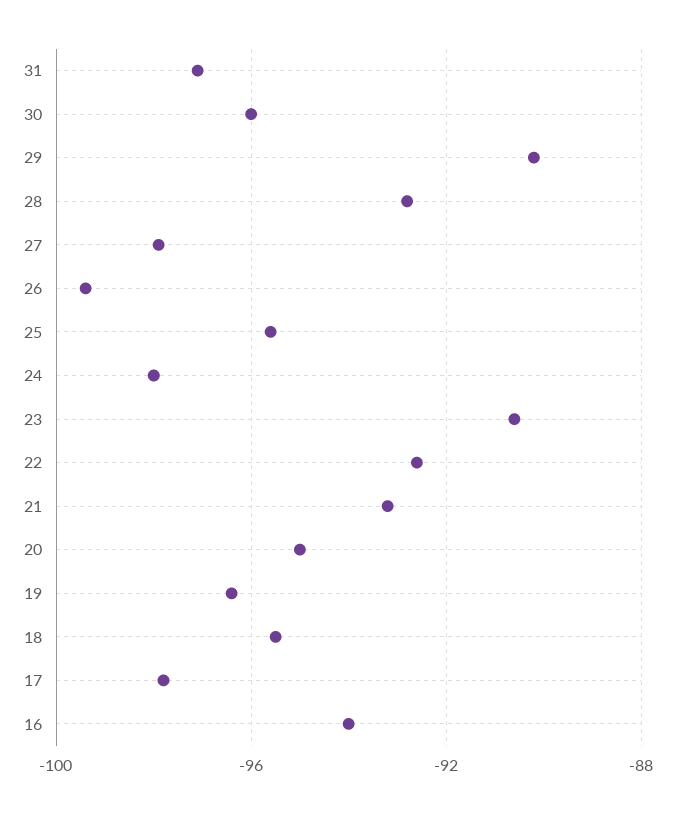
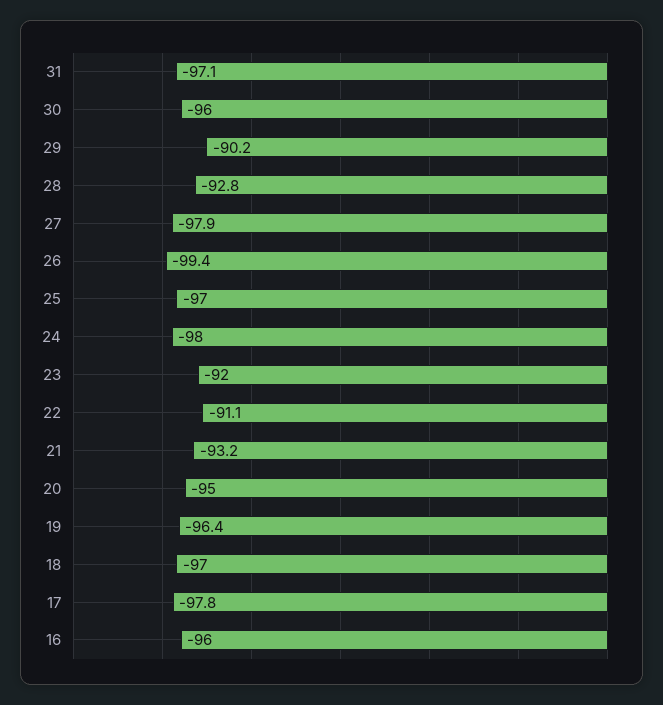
  {
    "31": -97.1,
    "30": -96,
    "29": -90.2,
    "28": -92.8,
    "27": -97.9,
    "26": -99.4,
-   "25": -95.5,
+   "25": -97,
    "24": -98,
-   "23": -90.5,
+   "23": -92,
-   "22": -92.5,
+   "22": -91.1,
    "21": -93.2,
    "20": -95,
    "19": -96.4,
-   "18": -95.5,
+   "18": -97,
    "17": -97.8,
-   "16": -94
+   "16": -96
  }

